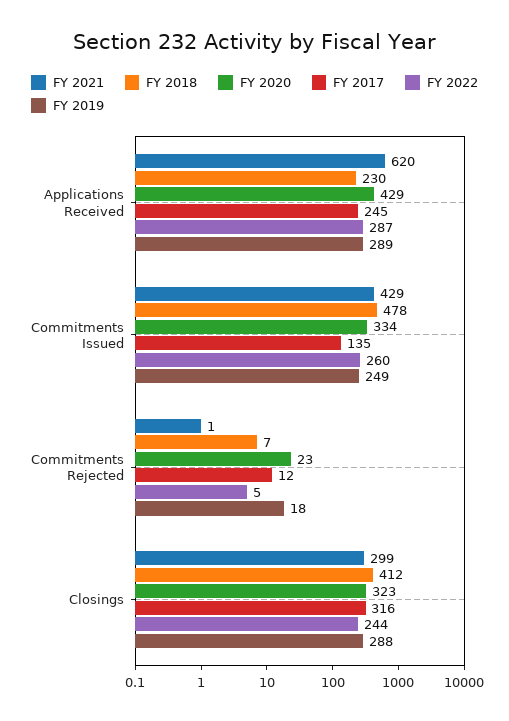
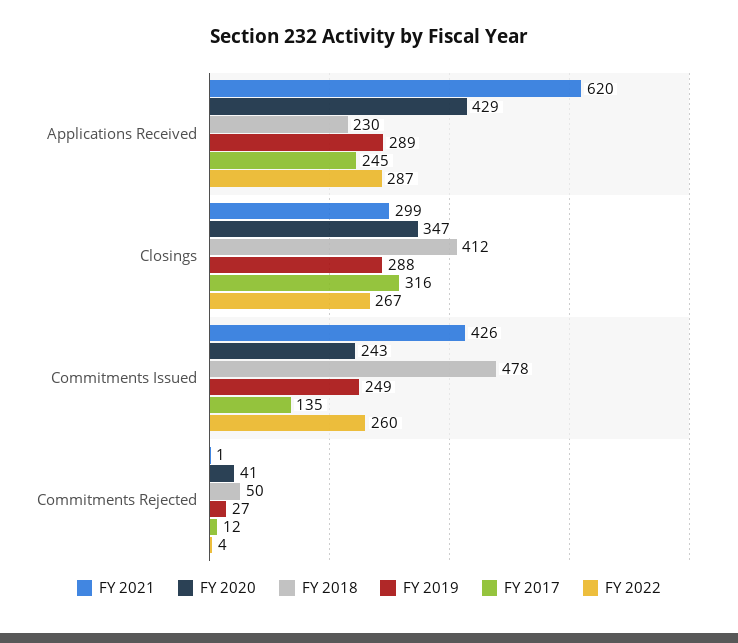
  {
    "FY 2021": {
      "Applications Received": 620,
-     "Commitments Issued": 429,
+     "Commitments Issued": 426,
      "Commitments Rejected": 1,
      "Closings": 299
    },
    "FY 2018": {
      "Applications Received": 230,
      "Commitments Issued": 478,
-     "Commitments Rejected": 7,
+     "Commitments Rejected": 50,
      "Closings": 412
    },
    "FY 2020": {
      "Applications Received": 429,
-     "Commitments Issued": 334,
+     "Commitments Issued": 243,
-     "Commitments Rejected": 23,
+     "Commitments Rejected": 41,
-     "Closings": 323
+     "Closings": 347
    },
    "FY 2017": {
      "Applications Received": 245,
      "Commitments Issued": 135,
      "Commitments Rejected": 12,
      "Closings": 316
    },
    "FY 2022": {
      "Applications Received": 287,
      "Commitments Issued": 260,
-     "Commitments Rejected": 5,
+     "Commitments Rejected": 4,
-     "Closings": 244
+     "Closings": 267
    },
    "FY 2019": {
      "Applications Received": 289,
      "Commitments Issued": 249,
-     "Commitments Rejected": 18,
+     "Commitments Rejected": 27,
      "Closings": 288
    }
  }

